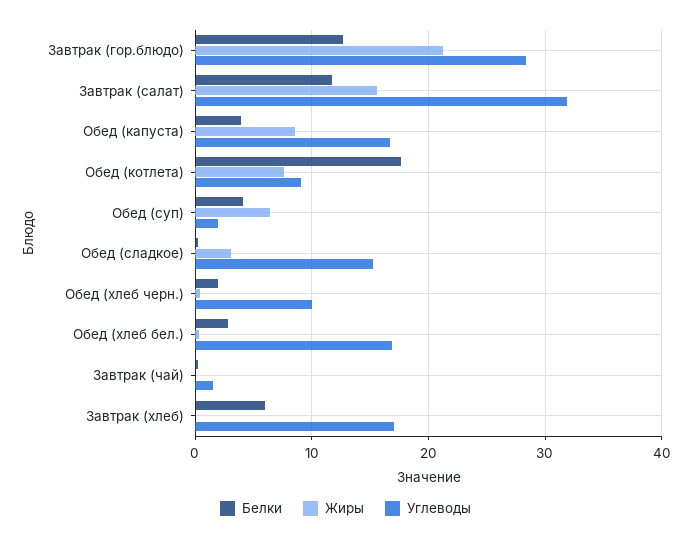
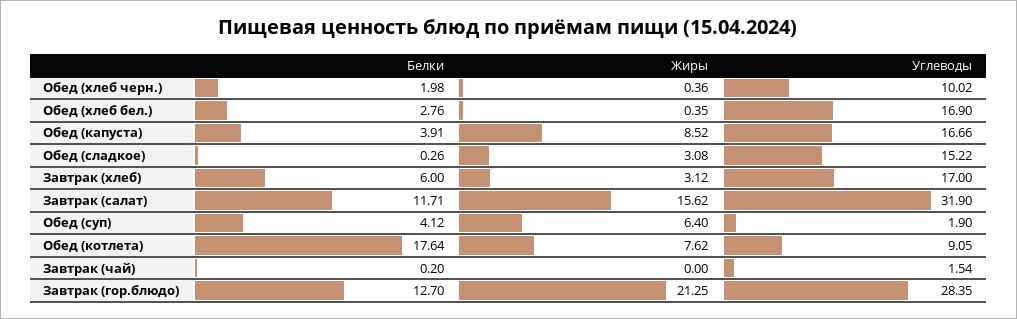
  {
    "Белки": {
      "Завтрак (гор.блюдо)": 12.7,
      "Завтрак (салат)": 11.71,
      "Обед (капуста)": 3.91,
      "Обед (котлета)": 17.64,
      "Обед (суп)": 4.12,
      "Обед (сладкое)": 0.26,
      "Обед (хлеб черн.)": 1.98,
      "Обед (хлеб бел.)": 2.76,
      "Завтрак (чай)": 0.2,
      "Завтрак (хлеб)": 6
    },
    "Жиры": {
      "Завтрак (гор.блюдо)": 21.25,
      "Завтрак (салат)": 15.62,
      "Обед (капуста)": 8.52,
      "Обед (котлета)": 7.62,
      "Обед (суп)": 6.4,
      "Обед (сладкое)": 3.08,
      "Обед (хлеб черн.)": 0.36,
      "Обед (хлеб бел.)": 0.35,
      "Завтрак (чай)": 0,
-     "Завтрак (хлеб)": 0
+     "Завтрак (хлеб)": 3.12
    },
    "Углеводы": {
      "Завтрак (гор.блюдо)": 28.35,
      "Завтрак (салат)": 31.9,
      "Обед (капуста)": 16.66,
      "Обед (котлета)": 9.05,
      "Обед (суп)": 1.9,
      "Обед (сладкое)": 15.22,
      "Обед (хлеб черн.)": 10.02,
      "Обед (хлеб бел.)": 16.9,
      "Завтрак (чай)": 1.54,
      "Завтрак (хлеб)": 17
    }
  }

